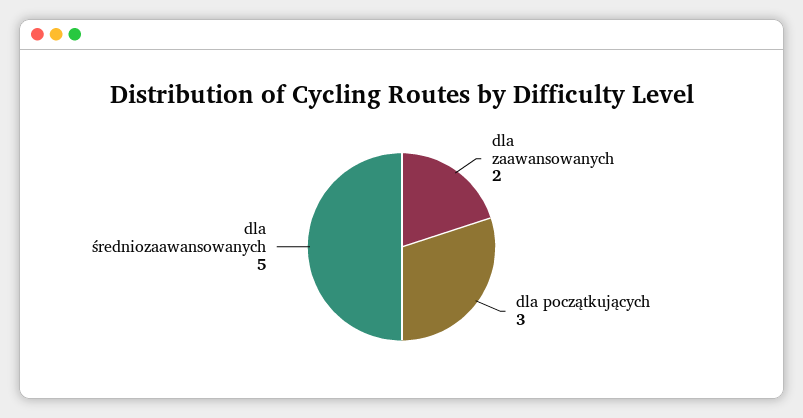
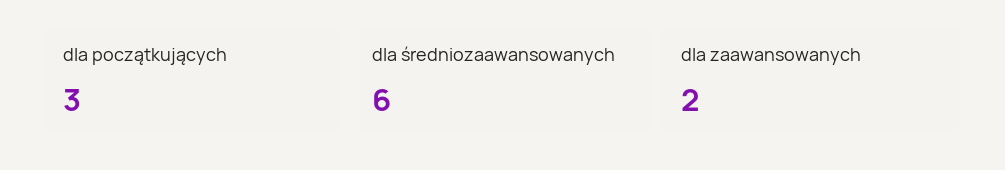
  {
    "dla zaawansowanych": 2,
    "dla początkujących": 3,
-   "dla średniozaawansowanych": 5
+   "dla średniozaawansowanych": 6
  }

